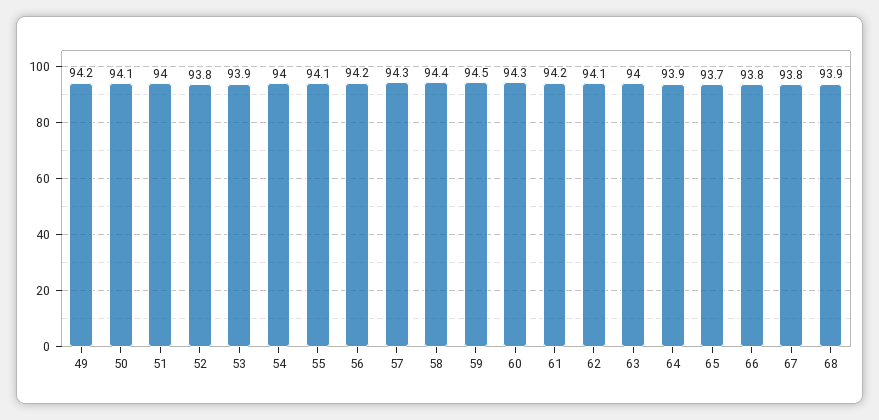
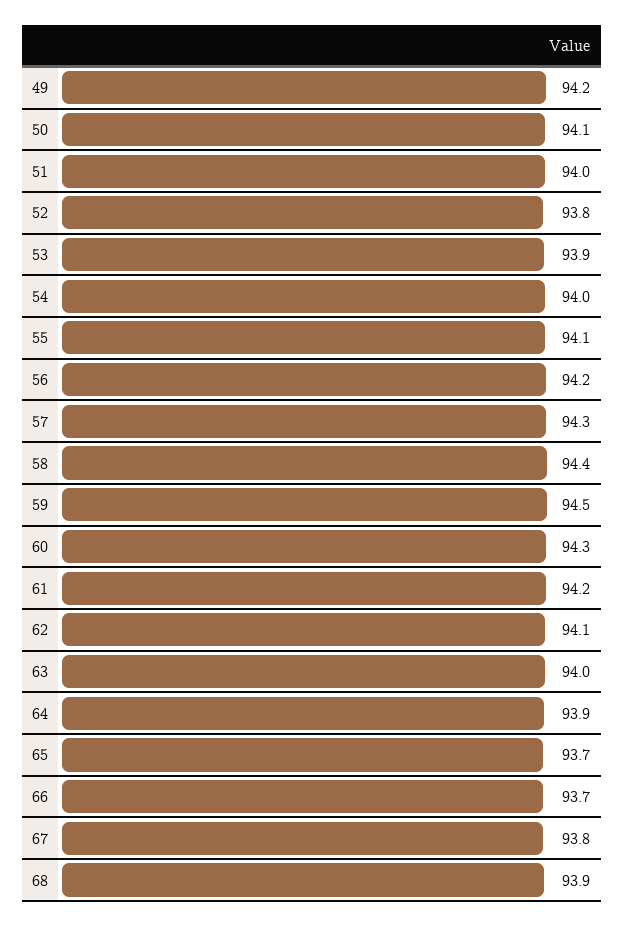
  {
    "49": 94.2,
    "50": 94.1,
    "51": 94,
    "52": 93.8,
    "53": 93.9,
    "54": 94,
    "55": 94.1,
    "56": 94.2,
    "57": 94.3,
    "58": 94.4,
    "59": 94.5,
    "60": 94.3,
    "61": 94.2,
    "62": 94.1,
    "63": 94,
    "64": 93.9,
    "65": 93.7,
-   "66": 93.8,
+   "66": 93.7,
    "67": 93.8,
    "68": 93.9
  }

